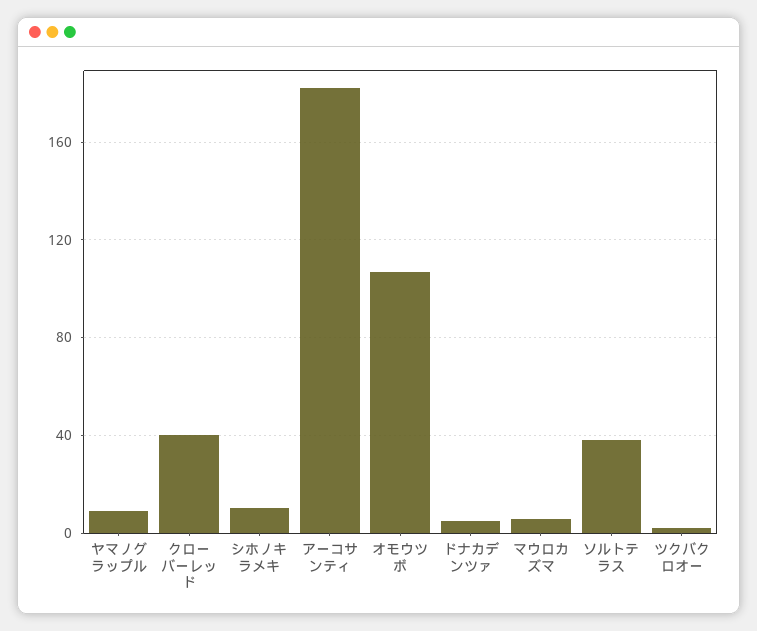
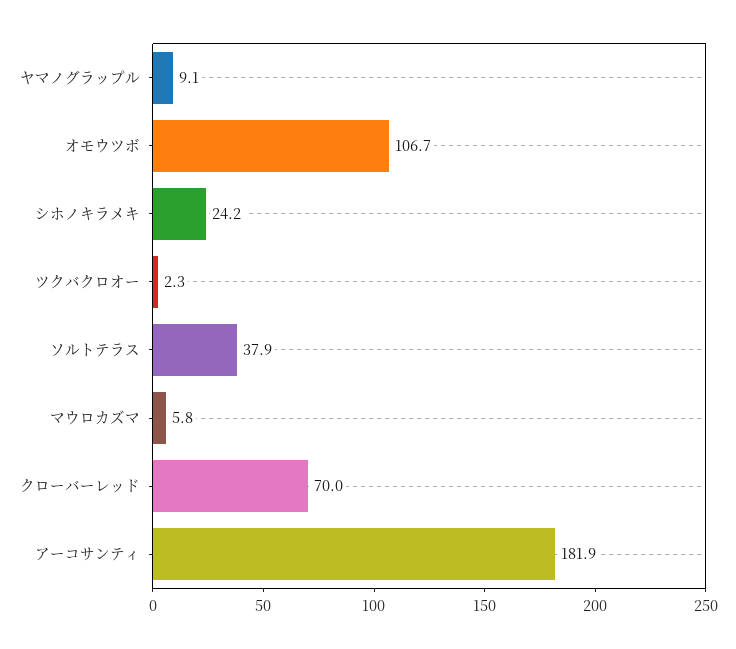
  {
    "ヤマノグラップル": 9.1,
-   "クローバーレッド": 40,
+   "クローバーレッド": 70,
-   "シホノキラメキ": 10,
+   "シホノキラメキ": 24.2,
    "アーコサンティ": 181.9,
    "オモウツボ": 106.7,
-   "ドナカデンツァ": 5,
    "マウロカズマ": 5.8,
    "ソルトテラス": 37.9,
    "ツクバクロオー": 2.3
  }

